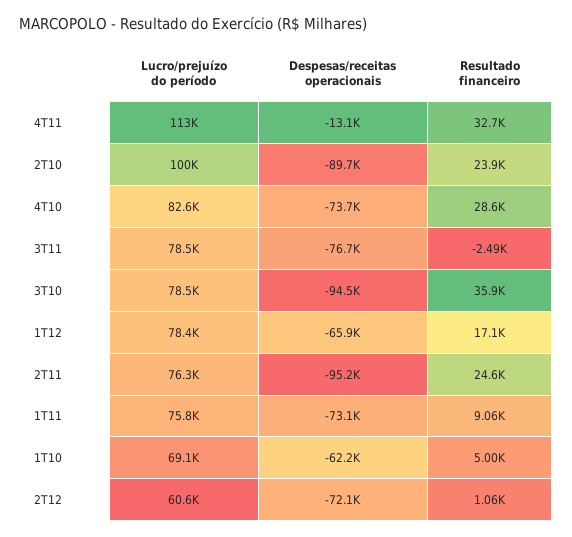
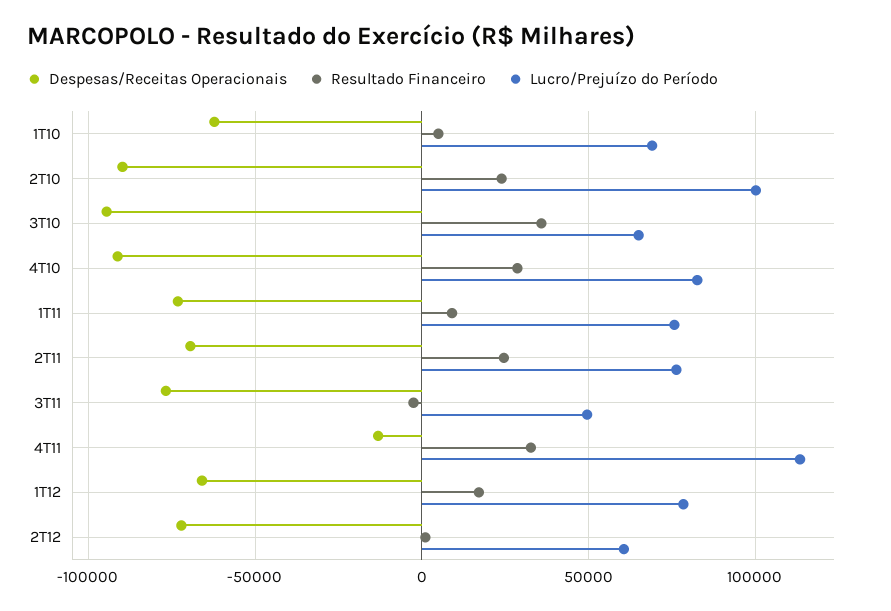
  {
    "Lucro/prejuízo do período": {
      "4T11": 113000,
      "2T10": 100000,
      "4T10": 82600,
-     "3T11": 78500,
+     "3T11": 50000,
-     "3T10": 78500,
+     "3T10": 65000,
      "1T12": 78400,
      "2T11": 76300,
      "1T11": 75800,
      "1T10": 69100,
      "2T12": 60600
    },
    "Despesas/receitas operacionais": {
      "4T11": -13100,
      "2T10": -89700,
-     "4T10": -73700,
+     "4T10": -90000,
      "3T11": -76700,
      "3T10": -94500,
      "1T12": -65900,
-     "2T11": -95200,
+     "2T11": -70000,
      "1T11": -73100,
      "1T10": -62200,
      "2T12": -72100
    },
    "Resultado financeiro": {
      "4T11": 32700,
      "2T10": 23900,
      "4T10": 28600,
      "3T11": -2490,
      "3T10": 35900,
      "1T12": 17100,
      "2T11": 24600,
      "1T11": 9060,
      "1T10": 5000,
      "2T12": 1060
    }
  }

